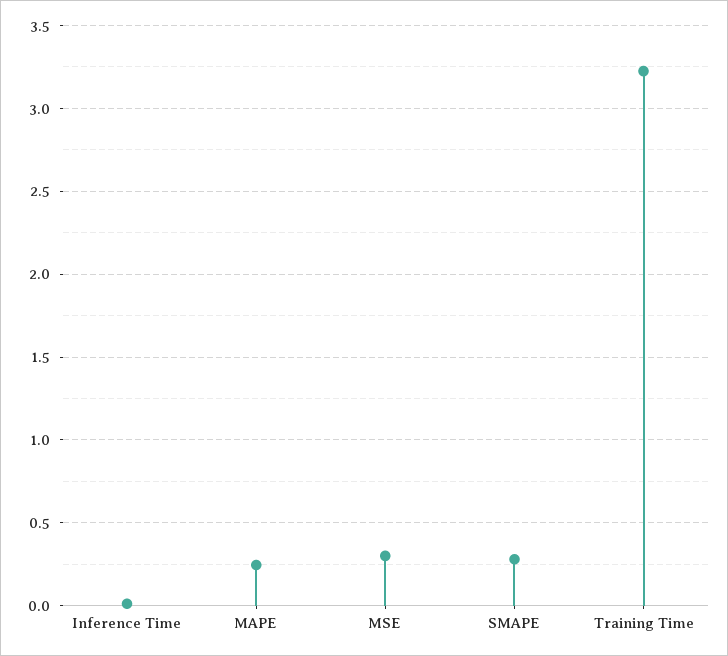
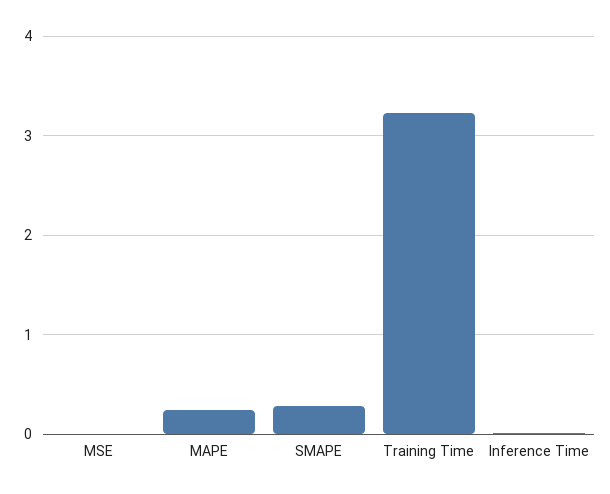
  {
    "Inference Time": 0,
    "MAPE": 0.25,
-   "MSE": 0.3,
+   "MSE": 0,
    "SMAPE": 0.3,
    "Training Time": 3.25
  }

